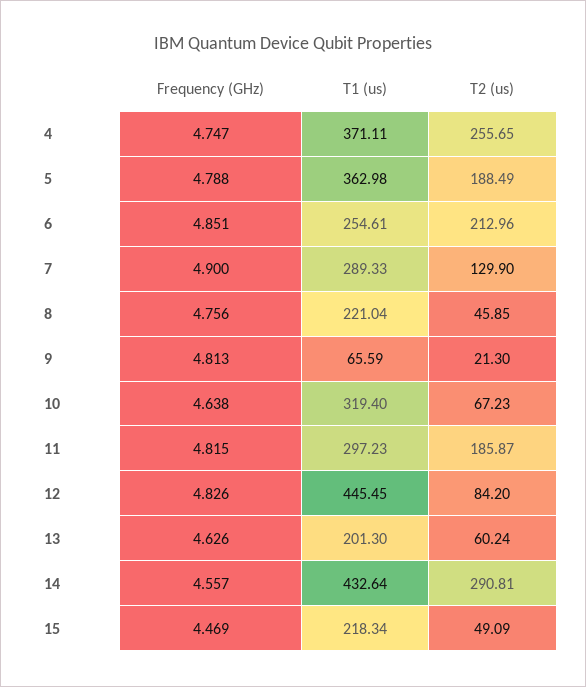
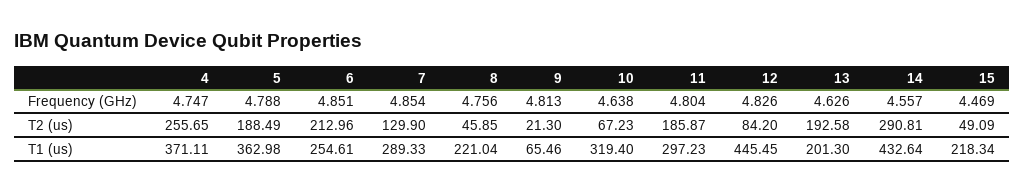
  {
    "Frequency (GHz)": {
      "4": 4.747,
      "5": 4.788,
      "6": 4.851,
-     "7": 4.9,
+     "7": 4.854,
      "8": 4.756,
      "9": 4.813,
      "10": 4.638,
-     "11": 4.815,
+     "11": 4.804,
      "12": 4.826,
      "13": 4.626,
      "14": 4.557,
      "15": 4.469
    },
    "T1 (us)": {
      "4": 371.11,
      "5": 362.98,
      "6": 254.61,
      "7": 289.33,
      "8": 221.04,
-     "9": 65.59,
+     "9": 65.46,
      "10": 319.4,
      "11": 297.23,
      "12": 445.45,
      "13": 201.3,
      "14": 432.64,
      "15": 218.34
    },
    "T2 (us)": {
      "4": 255.65,
      "5": 188.49,
      "6": 212.96,
      "7": 129.9,
      "8": 45.85,
      "9": 21.3,
      "10": 67.23,
      "11": 185.87,
      "12": 84.2,
-     "13": 60.24,
+     "13": 192.58,
      "14": 290.81,
      "15": 49.09
    }
  }

